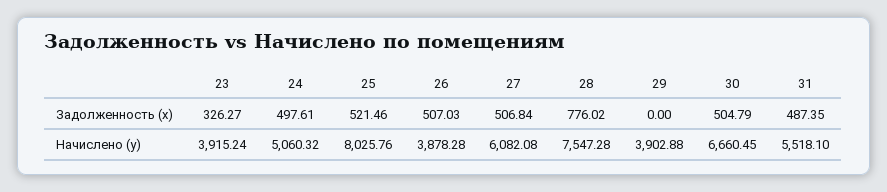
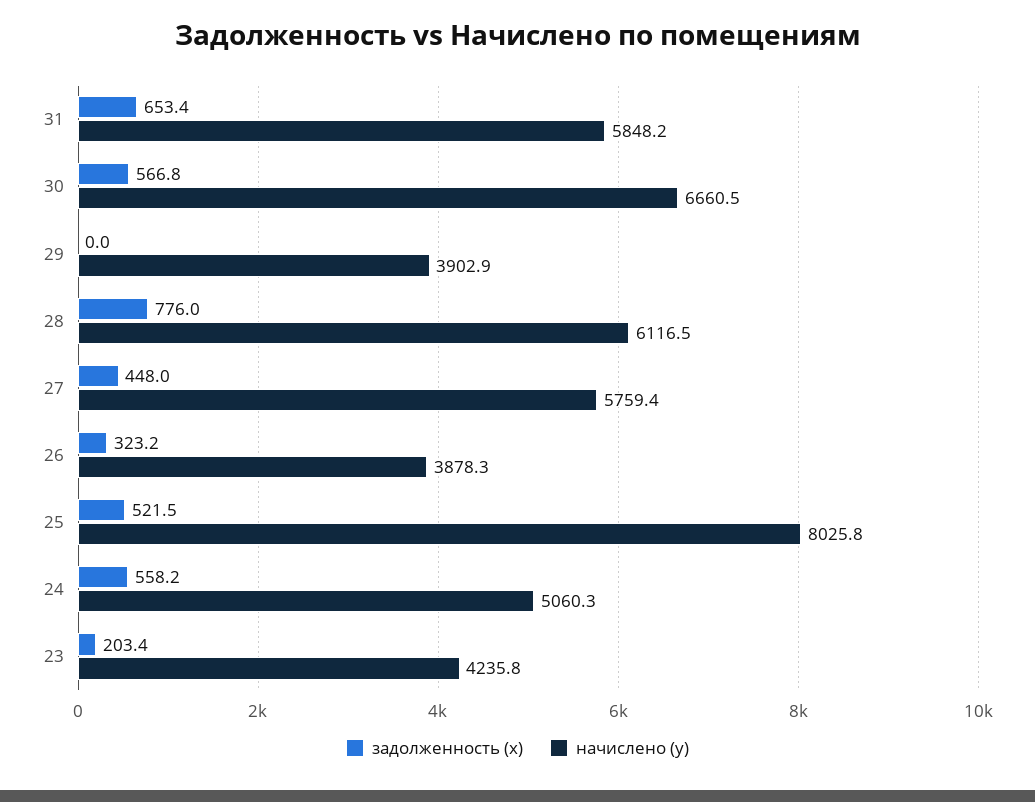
  {
    "Задолженность (x)": {
-     "23": 326.27,
+     "23": 203.4,
-     "24": 497.61,
+     "24": 558.2,
      "25": 521.46,
-     "26": 507.03,
+     "26": 323.2,
-     "27": 506.84,
+     "27": 448,
      "28": 776.02,
      "29": 0,
-     "30": 504.79,
+     "30": 566.8,
-     "31": 487.35
+     "31": 653.4
    },
    "Начислено (y)": {
-     "23": 3915.24,
+     "23": 4235.8,
      "24": 5060.32,
      "25": 8025.76,
      "26": 3878.28,
-     "27": 6082.08,
+     "27": 5759.4,
-     "28": 7547.28,
+     "28": 6116.5,
      "29": 3902.88,
      "30": 6660.45,
-     "31": 5518.1
+     "31": 5848.2
    }
  }

